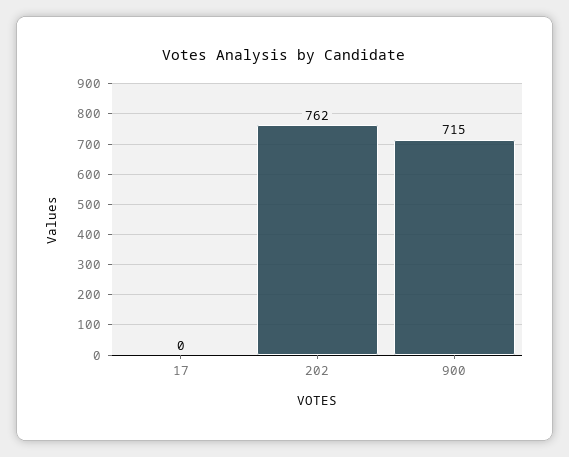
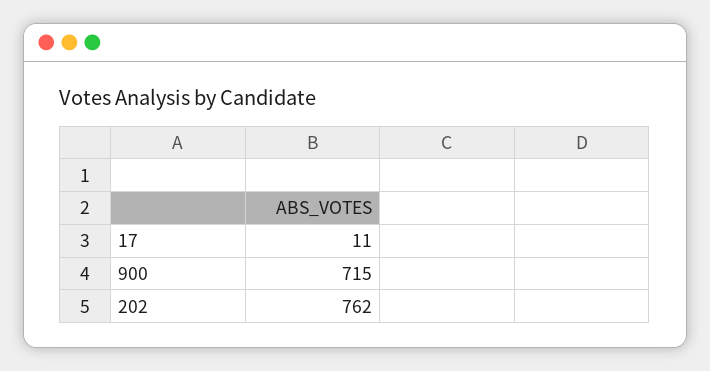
  {
-   "17": 0,
+   "17": 11,
    "202": 762,
    "900": 715
  }

